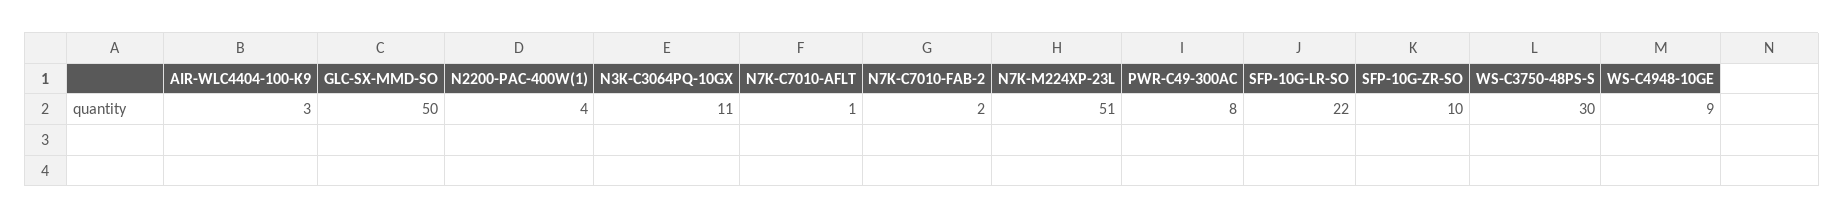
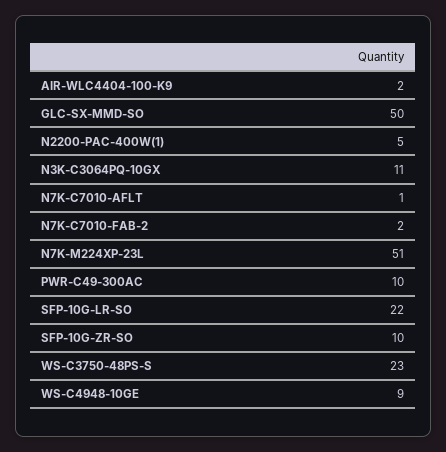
  {
-   "AIR-WLC4404-100-K9": 3,
+   "AIR-WLC4404-100-K9": 2,
    "GLC-SX-MMD-SO": 50,
-   "N2200-PAC-400W(1)": 4,
+   "N2200-PAC-400W(1)": 5,
    "N3K-C3064PQ-10GX": 11,
    "N7K-C7010-AFLT": 1,
    "N7K-C7010-FAB-2": 2,
    "N7K-M224XP-23L": 51,
-   "PWR-C49-300AC": 8,
+   "PWR-C49-300AC": 10,
    "SFP-10G-LR-SO": 22,
    "SFP-10G-ZR-SO": 10,
-   "WS-C3750-48PS-S": 30,
+   "WS-C3750-48PS-S": 23,
    "WS-C4948-10GE": 9
  }

